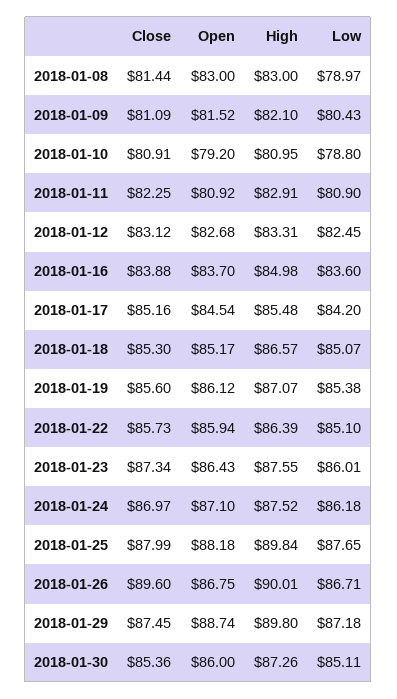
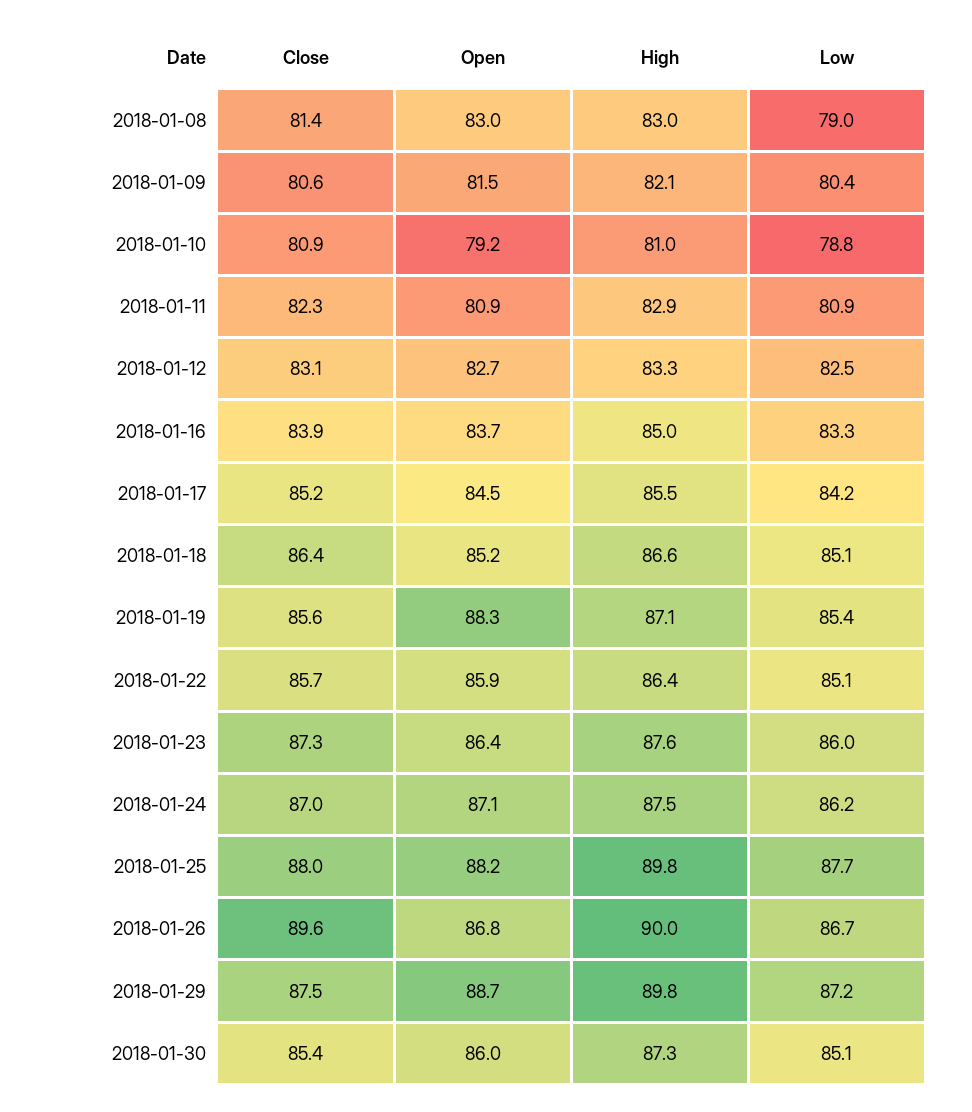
  {
    "Close": {
      "2018-01-08": 81.44,
-     "2018-01-09": 81.09,
+     "2018-01-09": 80.6,
      "2018-01-10": 80.91,
      "2018-01-11": 82.25,
      "2018-01-12": 83.12,
      "2018-01-16": 83.88,
      "2018-01-17": 85.16,
-     "2018-01-18": 85.3,
+     "2018-01-18": 86.4,
      "2018-01-19": 85.6,
      "2018-01-22": 85.73,
      "2018-01-23": 87.34,
      "2018-01-24": 86.97,
      "2018-01-25": 87.99,
      "2018-01-26": 89.6,
      "2018-01-29": 87.45,
      "2018-01-30": 85.36
    },
    "Open": {
      "2018-01-08": 83,
      "2018-01-09": 81.52,
      "2018-01-10": 79.2,
      "2018-01-11": 80.92,
      "2018-01-12": 82.68,
      "2018-01-16": 83.7,
      "2018-01-17": 84.54,
      "2018-01-18": 85.17,
-     "2018-01-19": 86.12,
+     "2018-01-19": 88.3,
      "2018-01-22": 85.94,
      "2018-01-23": 86.43,
      "2018-01-24": 87.1,
      "2018-01-25": 88.18,
      "2018-01-26": 86.75,
      "2018-01-29": 88.74,
      "2018-01-30": 86
    },
    "High": {
      "2018-01-08": 83,
      "2018-01-09": 82.1,
      "2018-01-10": 80.95,
      "2018-01-11": 82.91,
      "2018-01-12": 83.31,
      "2018-01-16": 84.98,
      "2018-01-17": 85.48,
      "2018-01-18": 86.57,
      "2018-01-19": 87.07,
      "2018-01-22": 86.39,
      "2018-01-23": 87.55,
      "2018-01-24": 87.52,
      "2018-01-25": 89.84,
      "2018-01-26": 90.01,
      "2018-01-29": 89.8,
      "2018-01-30": 87.26
    },
    "Low": {
      "2018-01-08": 78.97,
      "2018-01-09": 80.43,
      "2018-01-10": 78.8,
      "2018-01-11": 80.9,
      "2018-01-12": 82.45,
-     "2018-01-16": 83.6,
+     "2018-01-16": 83.3,
      "2018-01-17": 84.2,
      "2018-01-18": 85.07,
      "2018-01-19": 85.38,
      "2018-01-22": 85.1,
      "2018-01-23": 86.01,
      "2018-01-24": 86.18,
      "2018-01-25": 87.65,
      "2018-01-26": 86.71,
      "2018-01-29": 87.18,
      "2018-01-30": 85.11
    }
  }

